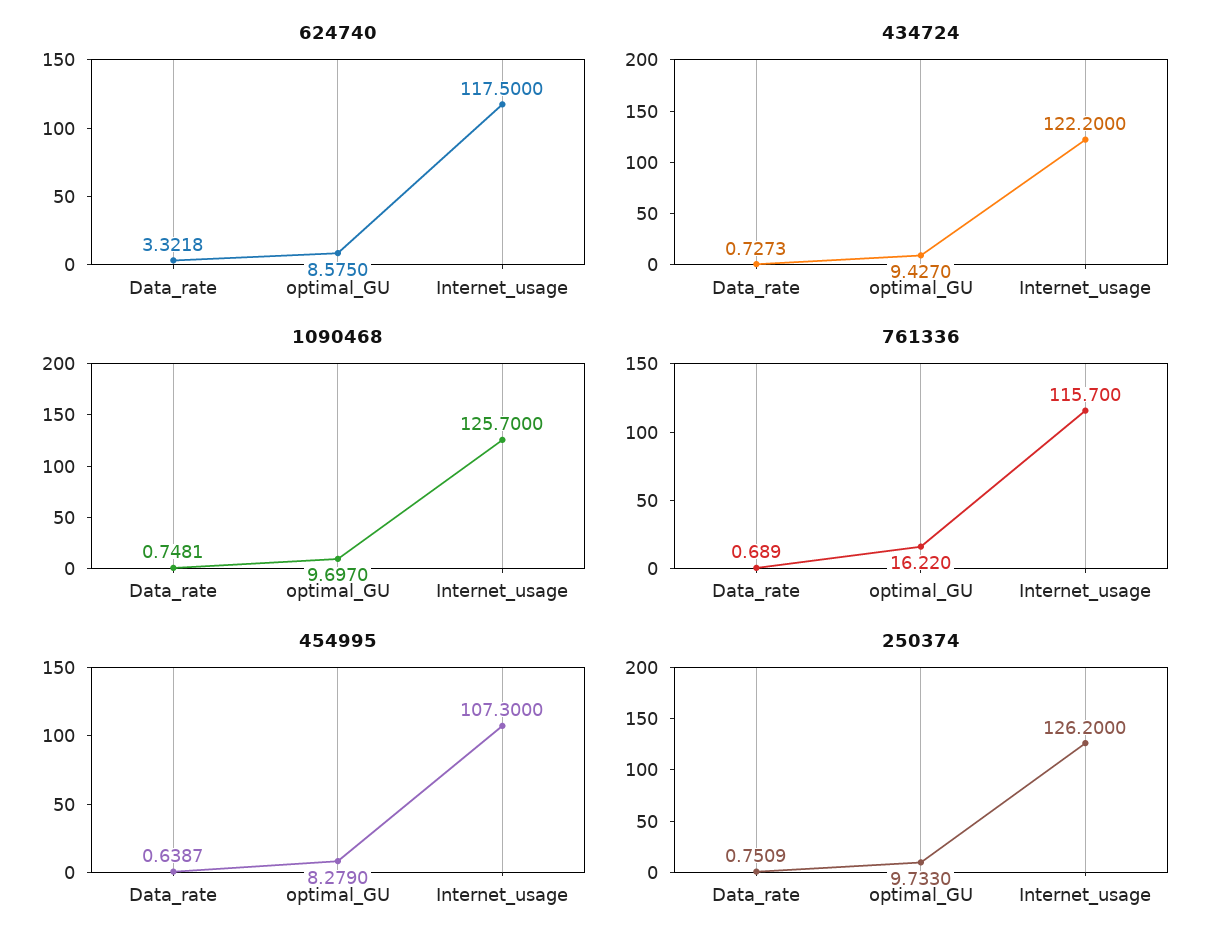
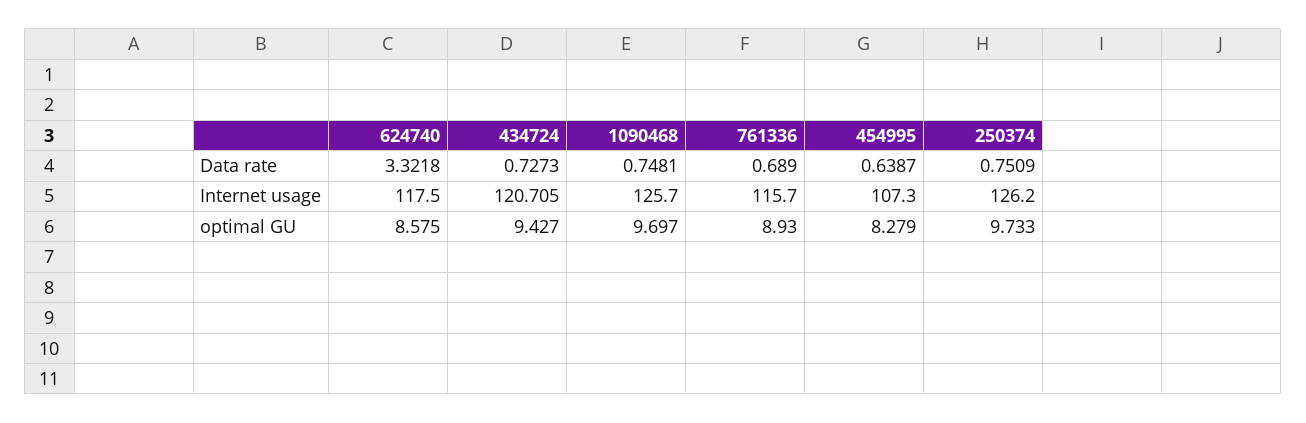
  {
    "624740": {
      "Data_rate": 3.3218,
      "optimal_GU": 8.575,
      "Internet_usage": 117.5
    },
    "434724": {
      "Data_rate": 0.7273,
      "optimal_GU": 9.427,
-     "Internet_usage": 122.2
+     "Internet_usage": 120.705
    },
    "1090468": {
      "Data_rate": 0.7481,
      "optimal_GU": 9.697,
      "Internet_usage": 125.7
    },
    "761336": {
      "Data_rate": 0.689,
-     "optimal_GU": 16.22,
+     "optimal_GU": 8.93,
      "Internet_usage": 115.7
    },
    "454995": {
      "Data_rate": 0.6387,
      "optimal_GU": 8.279,
      "Internet_usage": 107.3
    },
    "250374": {
      "Data_rate": 0.7509,
      "optimal_GU": 9.733,
      "Internet_usage": 126.2
    }
  }

